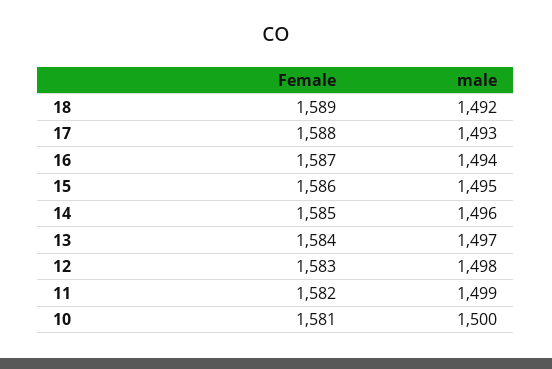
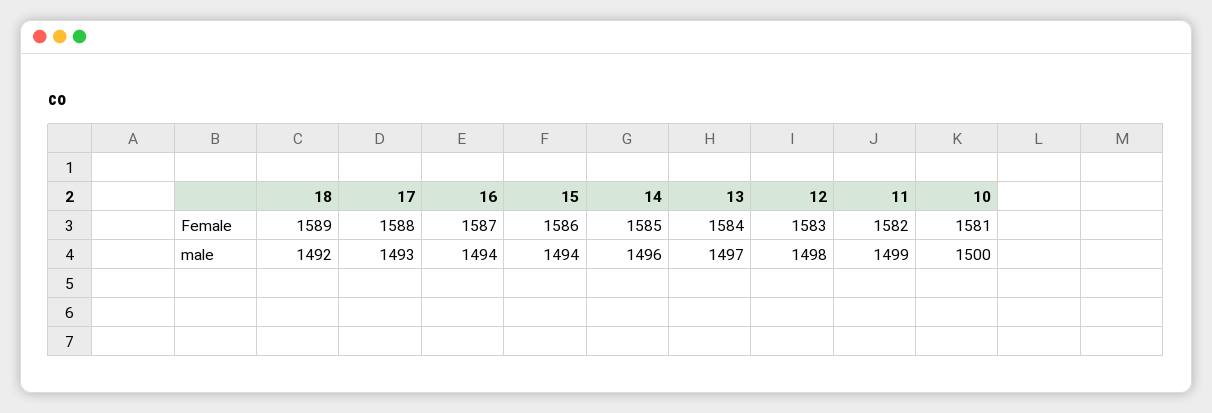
  {
    "Female": {
      "18": 1589,
      "17": 1588,
      "16": 1587,
      "15": 1586,
      "14": 1585,
      "13": 1584,
      "12": 1583,
      "11": 1582,
      "10": 1581
    },
    "male": {
      "18": 1492,
      "17": 1493,
      "16": 1494,
-     "15": 1495,
+     "15": 1494,
      "14": 1496,
      "13": 1497,
      "12": 1498,
      "11": 1499,
      "10": 1500
    }
  }

